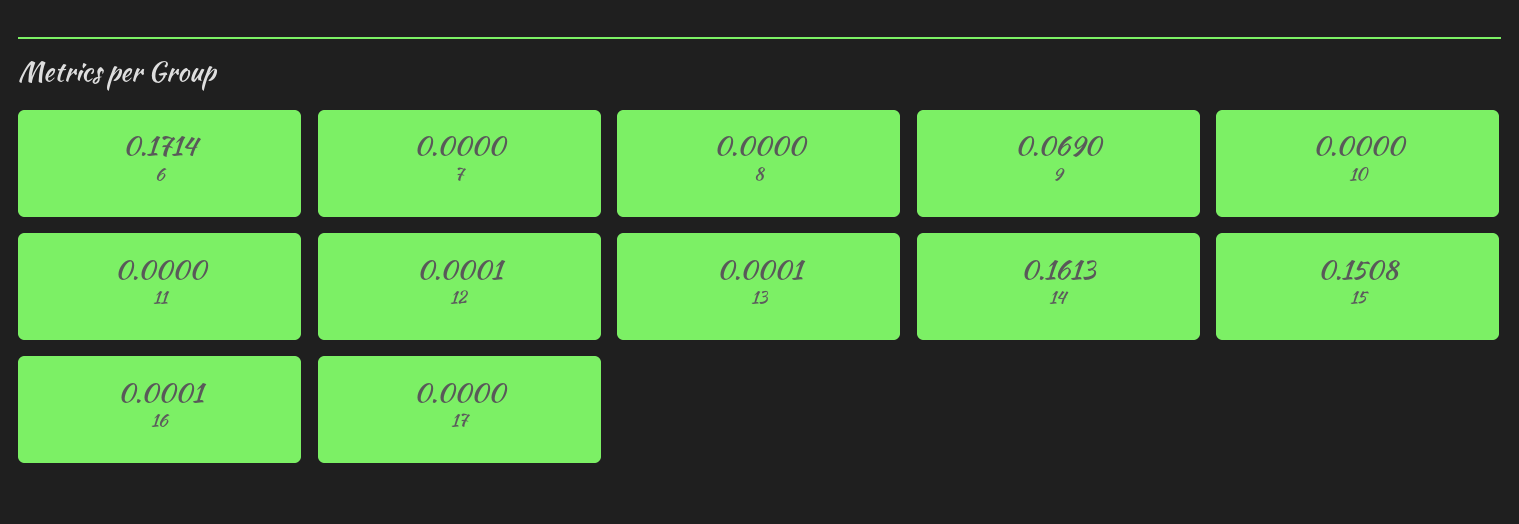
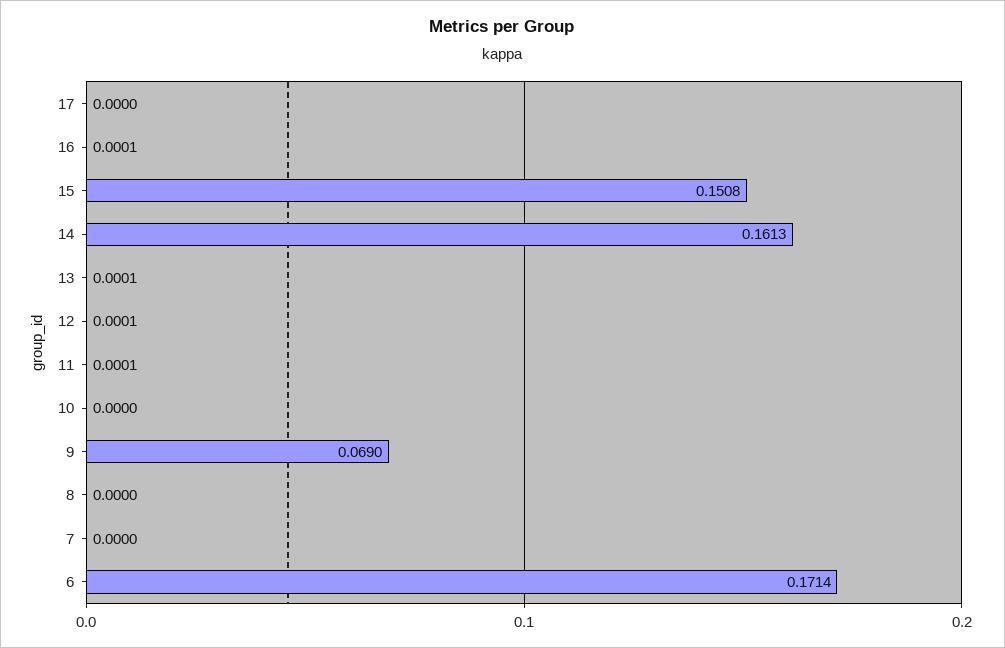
  {
    "6": 0.1714,
    "7": 0,
    "8": 0,
    "9": 0.069,
    "10": 0,
-   "11": 0,
+   "11": 0.0001,
    "12": 0.0001,
    "13": 0.0001,
    "14": 0.1613,
    "15": 0.1508,
    "16": 0.0001,
    "17": 0
  }

